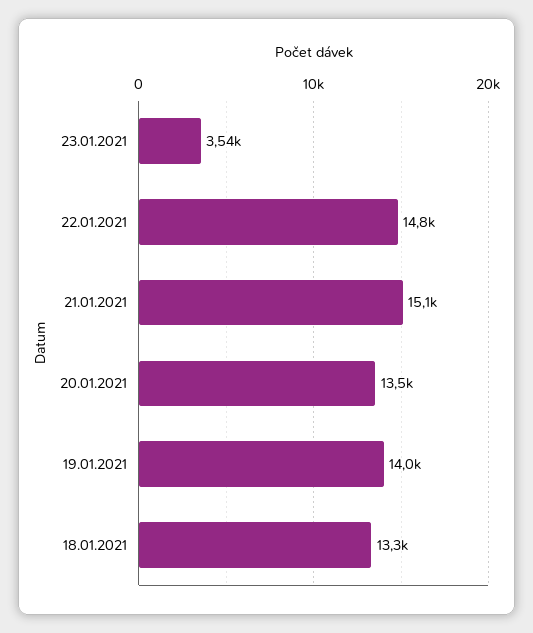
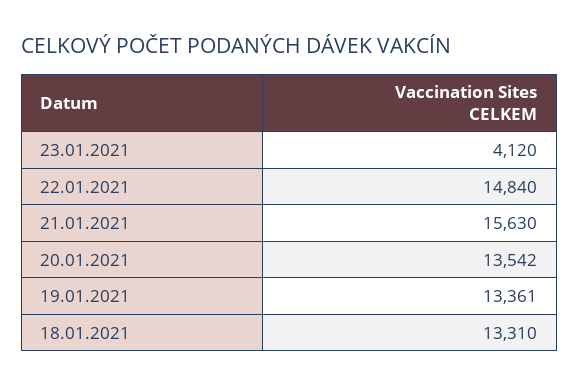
  {
-   "23.01.2021": 3540,
+   "23.01.2021": 4120,
    "22.01.2021": 14840,
-   "21.01.2021": 15100,
+   "21.01.2021": 15630,
    "20.01.2021": 13542,
-   "19.01.2021": 14000,
+   "19.01.2021": 13361,
    "18.01.2021": 13310
  }

